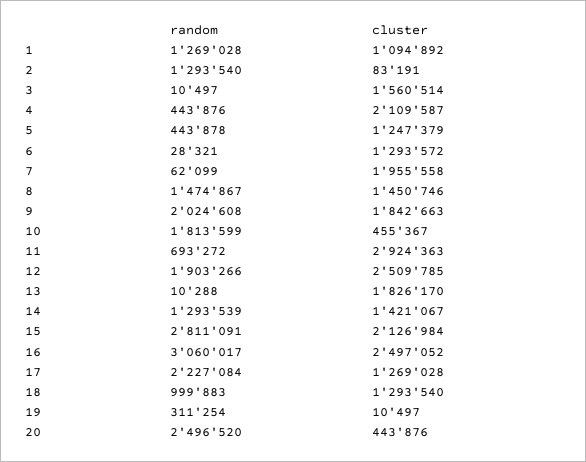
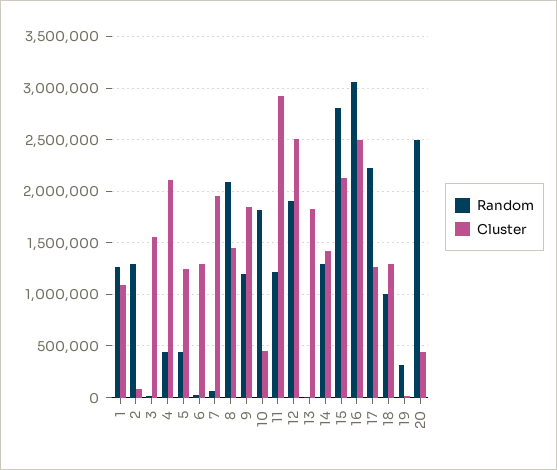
  {
    "random": {
      "1": 1269028,
      "2": 1293540,
      "3": 10497,
      "4": 443876,
      "5": 443878,
      "6": 28321,
      "7": 62099,
-     "8": 1474867,
+     "8": 2100000,
-     "9": 2024608,
+     "9": 1200000,
      "10": 1813599,
-     "11": 693272,
+     "11": 1200000,
      "12": 1903266,
      "13": 10288,
      "14": 1293539,
      "15": 2811091,
      "16": 3060017,
      "17": 2227084,
      "18": 999883,
      "19": 311254,
      "20": 2496520
    },
    "cluster": {
      "1": 1094892,
      "2": 83191,
      "3": 1560514,
      "4": 2109587,
      "5": 1247379,
      "6": 1293572,
      "7": 1955558,
      "8": 1450746,
      "9": 1842663,
      "10": 455367,
      "11": 2924363,
      "12": 2509785,
      "13": 1826170,
      "14": 1421067,
      "15": 2126984,
      "16": 2497052,
      "17": 1269028,
      "18": 1293540,
      "19": 10497,
      "20": 443876
    }
  }

